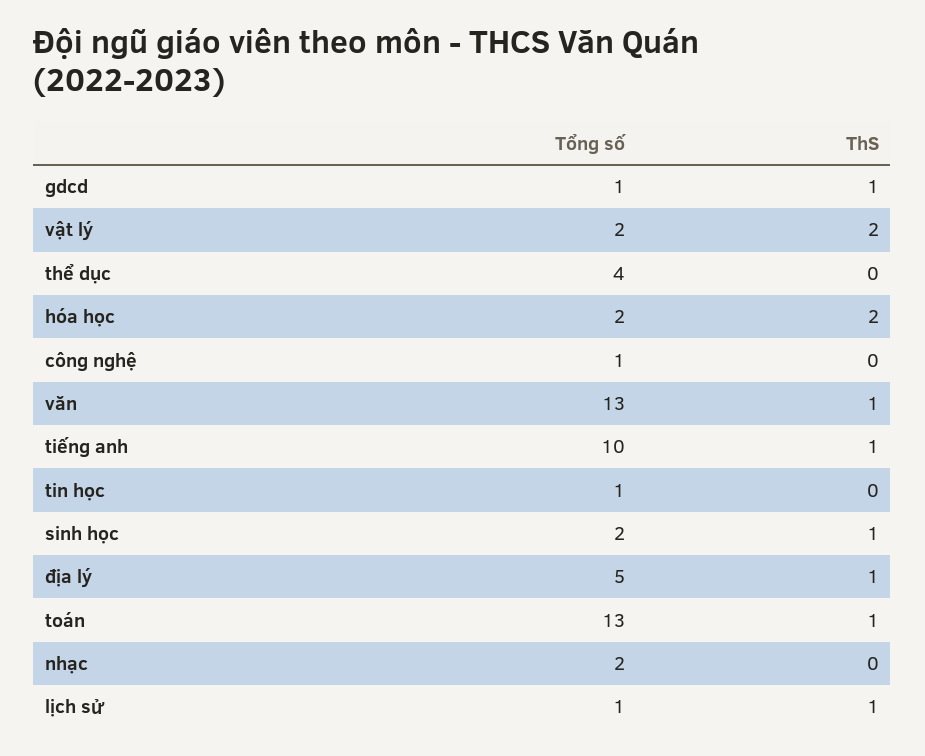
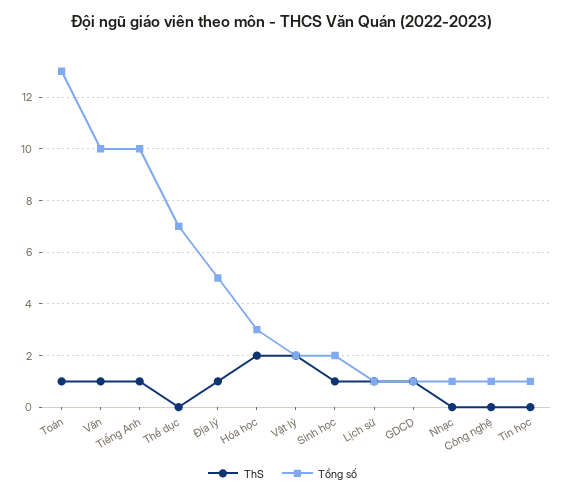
  {
    "Tổng số": {
      "gdcd": 1,
      "vật lý": 2,
-     "thể dục": 4,
+     "thể dục": 7,
-     "hóa học": 2,
+     "hóa học": 3,
      "công nghệ": 1,
-     "văn": 13,
+     "văn": 10,
      "tiếng anh": 10,
      "tin học": 1,
      "sinh học": 2,
      "địa lý": 5,
      "toán": 13,
-     "nhạc": 2,
+     "nhạc": 1,
      "lịch sử": 1
    },
    "ThS": {
      "gdcd": 1,
      "vật lý": 2,
      "thể dục": 0,
      "hóa học": 2,
      "công nghệ": 0,
      "văn": 1,
      "tiếng anh": 1,
      "tin học": 0,
      "sinh học": 1,
      "địa lý": 1,
      "toán": 1,
      "nhạc": 0,
      "lịch sử": 1
    }
  }

